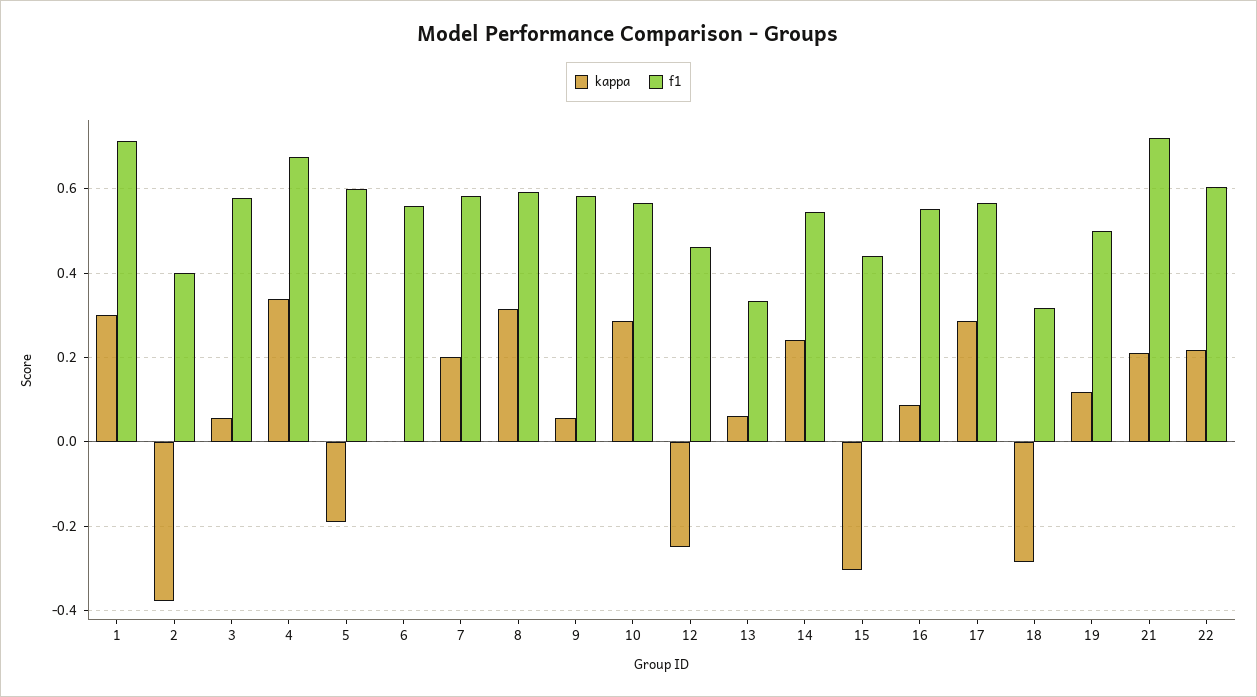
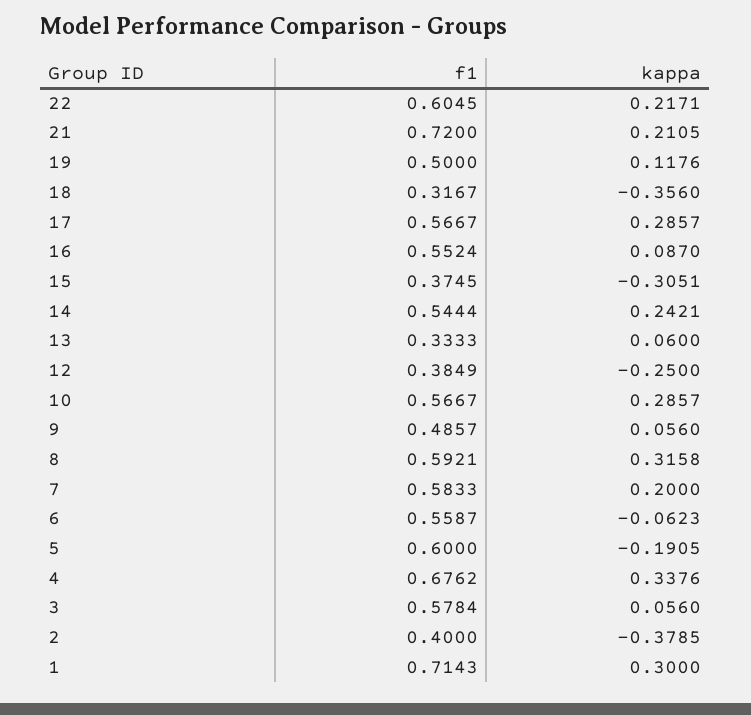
  {
    "kappa": {
      "1": 0.3,
      "2": -0.3785,
      "3": 0.056,
      "4": 0.3376,
      "5": -0.1905,
-     "6": 0,
+     "6": -0.0623,
      "7": 0.2,
      "8": 0.3158,
      "9": 0.056,
      "10": 0.2857,
      "12": -0.25,
      "13": 0.06,
      "14": 0.2421,
      "15": -0.3051,
      "16": 0.087,
      "17": 0.2857,
-     "18": -0.28,
+     "18": -0.356,
      "19": 0.1176,
      "21": 0.2105,
      "22": 0.2171
    },
    "f1": {
      "1": 0.7143,
      "2": 0.4,
      "3": 0.5784,
      "4": 0.6762,
      "5": 0.6,
      "6": 0.5587,
      "7": 0.5833,
      "8": 0.5921,
-     "9": 0.58,
+     "9": 0.4857,
      "10": 0.5667,
-     "12": 0.46,
+     "12": 0.3849,
      "13": 0.3333,
      "14": 0.5444,
-     "15": 0.44,
+     "15": 0.3745,
      "16": 0.5524,
      "17": 0.5667,
      "18": 0.3167,
      "19": 0.5,
      "21": 0.72,
      "22": 0.6045
    }
  }

